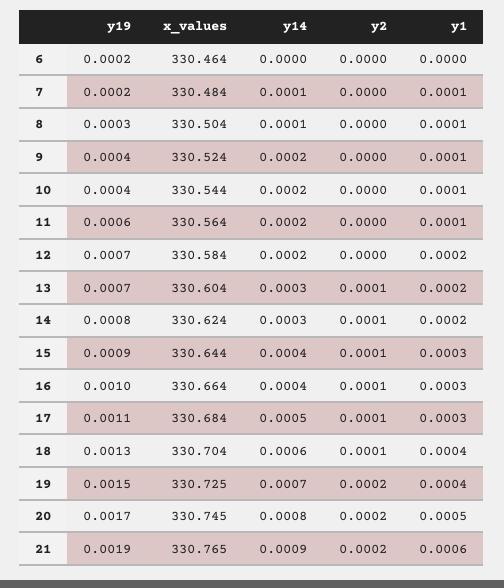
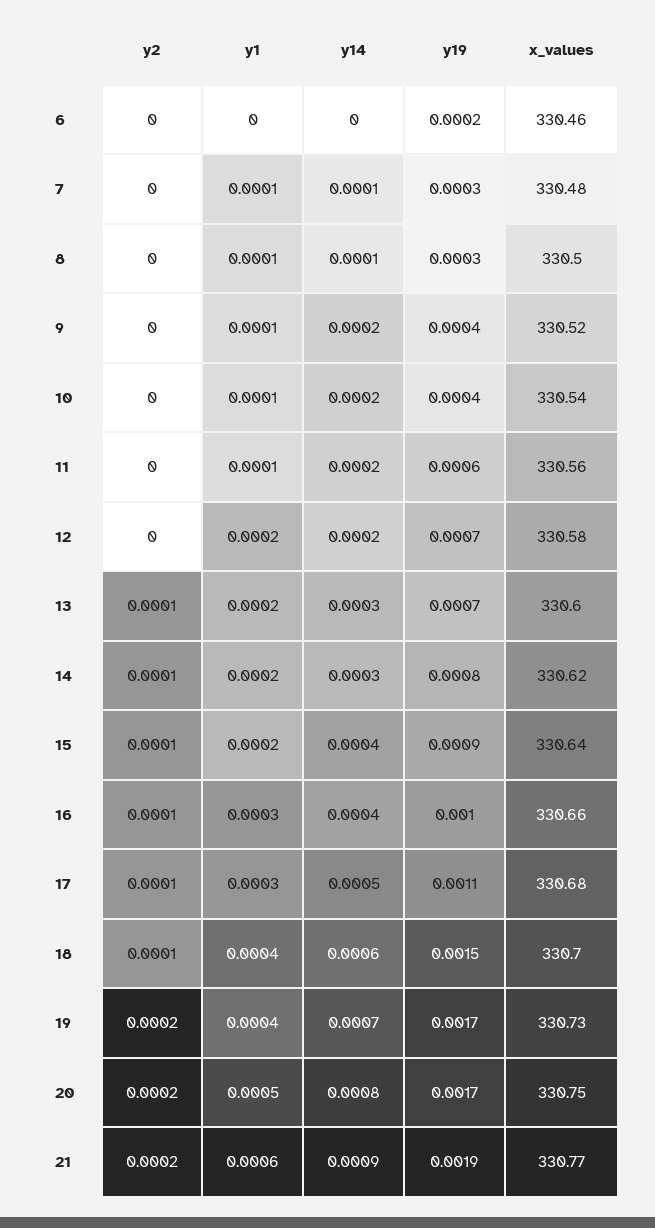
  {
    "y19": {
      "6": 0.0002,
-     "7": 0.0002,
+     "7": 0.0003,
      "8": 0.0003,
      "9": 0.0004,
      "10": 0.0004,
      "11": 0.0006,
      "12": 0.0007,
      "13": 0.0007,
      "14": 0.0008,
      "15": 0.0009,
      "16": 0.001,
      "17": 0.0011,
-     "18": 0.0013,
+     "18": 0.0015,
-     "19": 0.0015,
+     "19": 0.0017,
      "20": 0.0017,
      "21": 0.0019
    },
    "x_values": {
      "6": 330.464,
      "7": 330.484,
      "8": 330.504,
      "9": 330.524,
      "10": 330.544,
      "11": 330.564,
      "12": 330.584,
      "13": 330.604,
      "14": 330.624,
      "15": 330.644,
      "16": 330.664,
      "17": 330.684,
      "18": 330.704,
      "19": 330.725,
      "20": 330.745,
      "21": 330.765
    },
    "y14": {
      "6": 0,
      "7": 0.0001,
      "8": 0.0001,
      "9": 0.0002,
      "10": 0.0002,
      "11": 0.0002,
      "12": 0.0002,
      "13": 0.0003,
      "14": 0.0003,
      "15": 0.0004,
      "16": 0.0004,
      "17": 0.0005,
      "18": 0.0006,
      "19": 0.0007,
      "20": 0.0008,
      "21": 0.0009
    },
    "y2": {
      "6": 0,
      "7": 0,
      "8": 0,
      "9": 0,
      "10": 0,
      "11": 0,
      "12": 0,
      "13": 0.0001,
      "14": 0.0001,
      "15": 0.0001,
      "16": 0.0001,
      "17": 0.0001,
      "18": 0.0001,
      "19": 0.0002,
      "20": 0.0002,
      "21": 0.0002
    },
    "y1": {
      "6": 0,
      "7": 0.0001,
      "8": 0.0001,
      "9": 0.0001,
      "10": 0.0001,
      "11": 0.0001,
      "12": 0.0002,
      "13": 0.0002,
      "14": 0.0002,
-     "15": 0.0003,
+     "15": 0.0002,
      "16": 0.0003,
      "17": 0.0003,
      "18": 0.0004,
      "19": 0.0004,
      "20": 0.0005,
      "21": 0.0006
    }
  }

